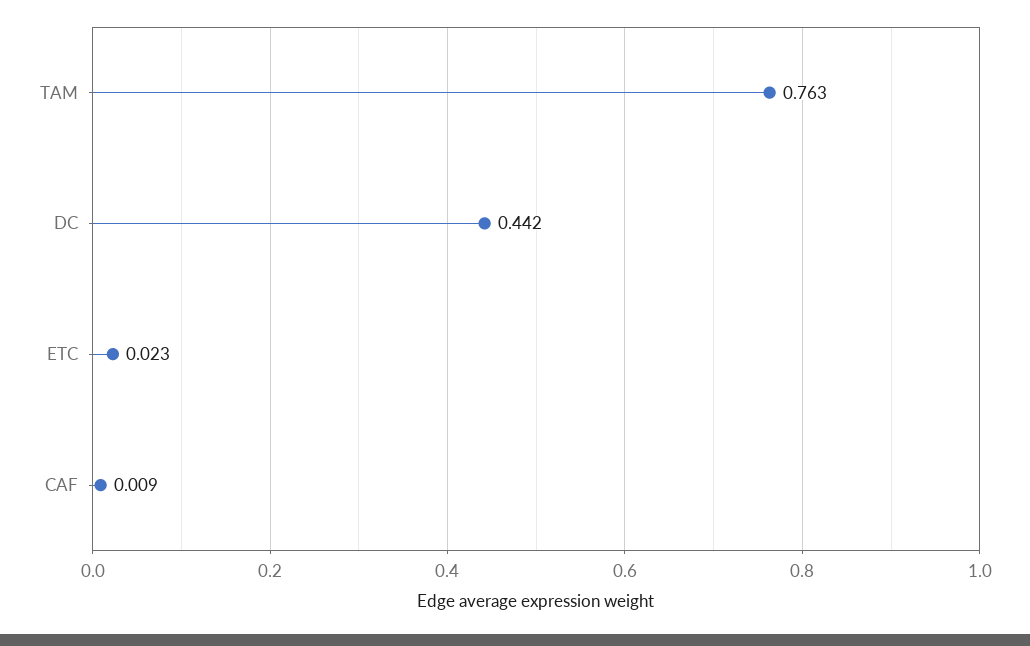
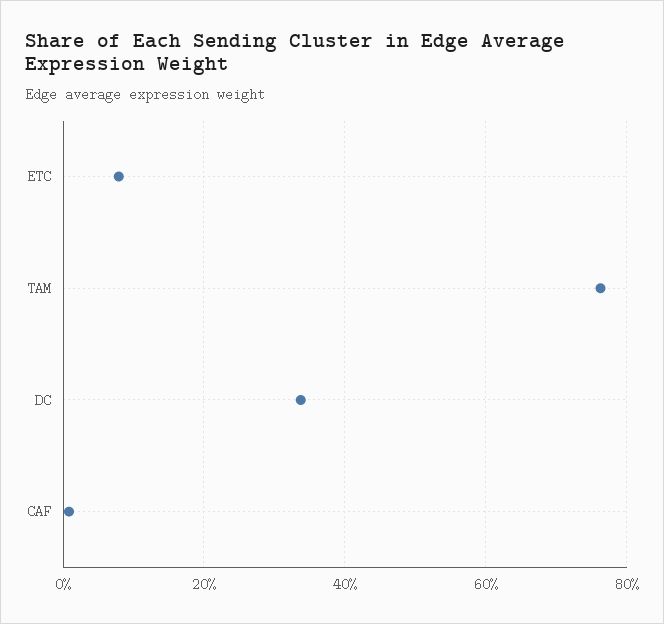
  {
    "TAM": 0.763,
-   "DC": 0.442,
+   "DC": 0.34,
-   "ETC": 0.023,
+   "ETC": 0.08,
    "CAF": 0.009
  }

